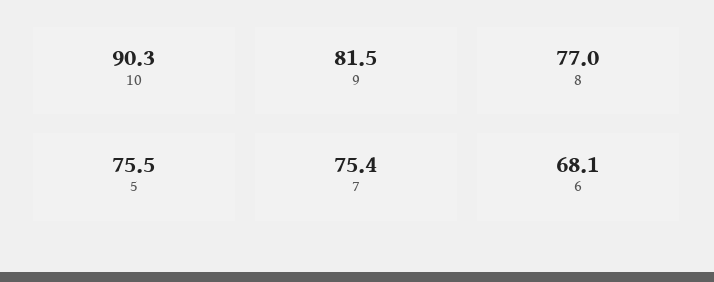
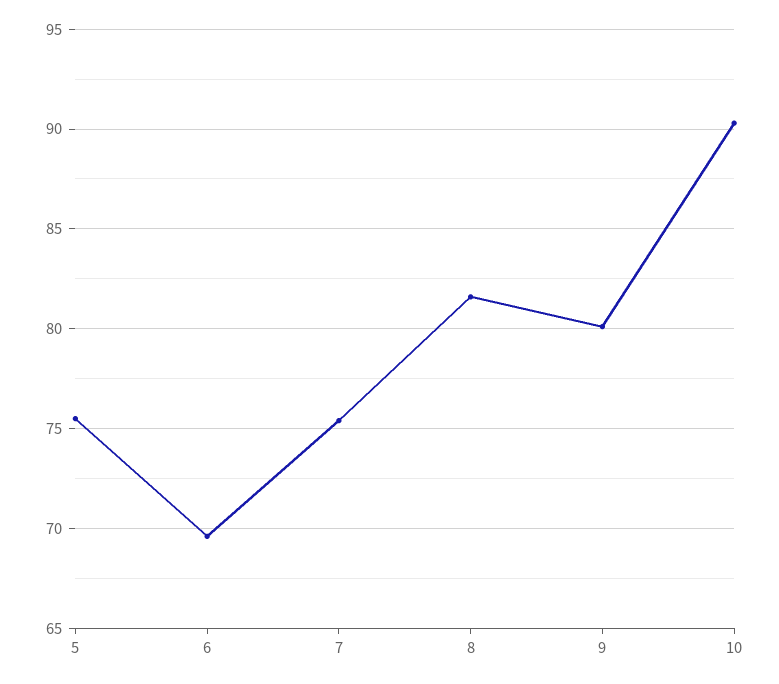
  {
    "10": 90.3,
-   "9": 81.5,
+   "9": 80,
-   "8": 77,
+   "8": 81.5,
    "5": 75.5,
    "7": 75.4,
-   "6": 68.1
+   "6": 69.5
  }

